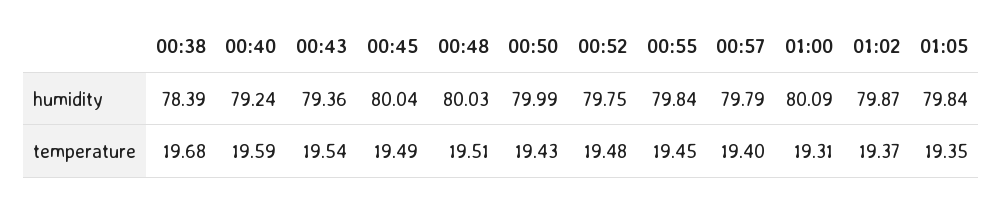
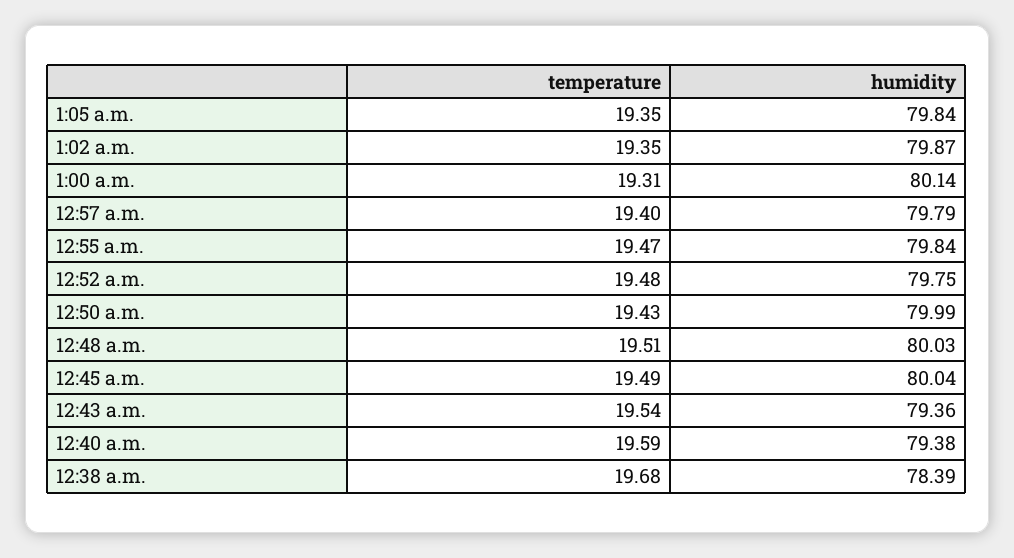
  {
    "00:38": {
      "humidity": 78.39,
      "temperature": 19.68
    },
    "00:40": {
-     "humidity": 79.24,
+     "humidity": 79.38,
      "temperature": 19.59
    },
    "00:43": {
      "humidity": 79.36,
      "temperature": 19.54
    },
    "00:45": {
      "humidity": 80.04,
      "temperature": 19.49
    },
    "00:48": {
      "humidity": 80.03,
      "temperature": 19.51
    },
    "00:50": {
      "humidity": 79.99,
      "temperature": 19.43
    },
    "00:52": {
      "humidity": 79.75,
      "temperature": 19.48
    },
    "00:55": {
      "humidity": 79.84,
-     "temperature": 19.45
+     "temperature": 19.47
    },
    "00:57": {
      "humidity": 79.79,
      "temperature": 19.4
    },
    "01:00": {
-     "humidity": 80.09,
+     "humidity": 80.14,
      "temperature": 19.31
    },
    "01:02": {
      "humidity": 79.87,
-     "temperature": 19.37
+     "temperature": 19.35
    },
    "01:05": {
      "humidity": 79.84,
      "temperature": 19.35
    }
  }

